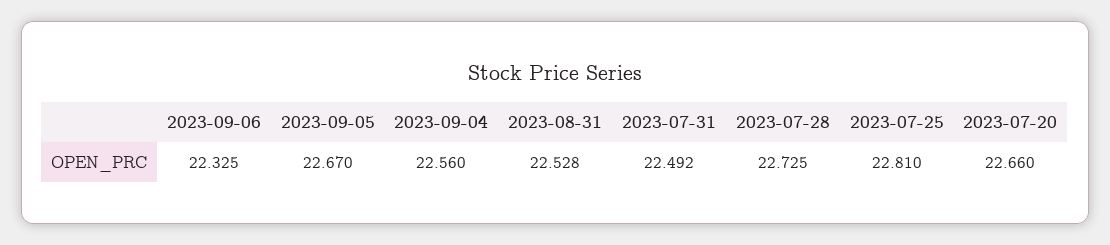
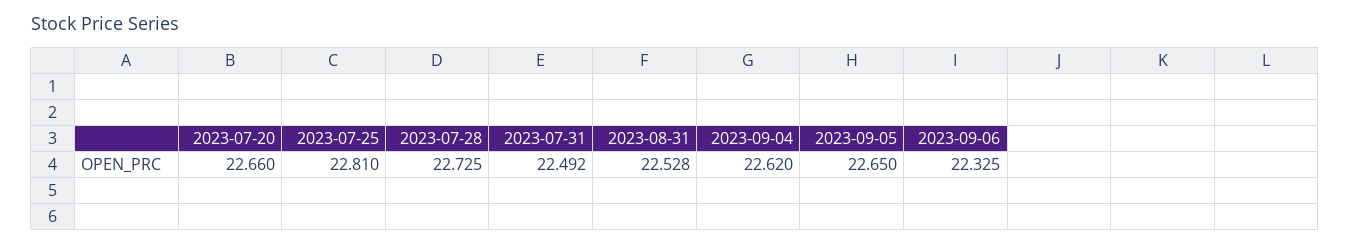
  {
    "2023-09-06": 22.325,
-   "2023-09-05": 22.67,
+   "2023-09-05": 22.65,
-   "2023-09-04": 22.56,
+   "2023-09-04": 22.62,
    "2023-08-31": 22.528,
    "2023-07-31": 22.492,
    "2023-07-28": 22.725,
    "2023-07-25": 22.81,
    "2023-07-20": 22.66
  }

